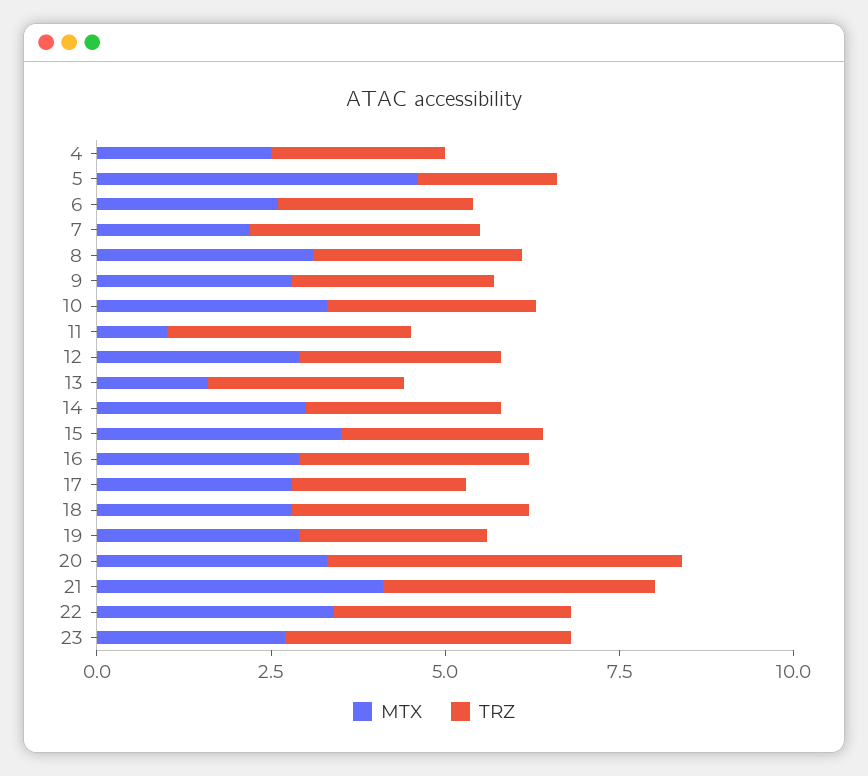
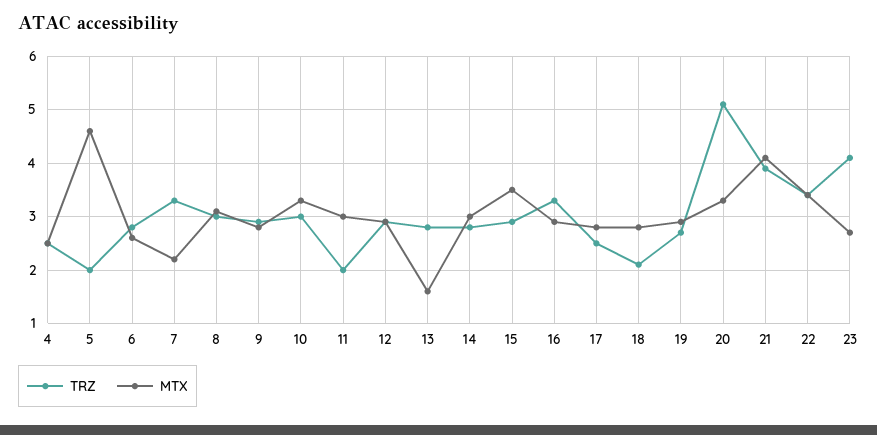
  {
    "MTX": {
      "4": 2.5,
      "5": 4.5,
      "6": 2.5,
      "7": 2,
      "8": 3,
      "9": 3,
      "10": 3.5,
-     "11": 1,
+     "11": 3,
      "12": 3,
      "13": 1.5,
      "14": 3,
      "15": 3.5,
      "16": 3,
      "17": 3,
      "18": 3,
      "19": 3,
      "20": 3.5,
      "21": 4,
      "22": 3.5,
      "23": 2.5
    },
    "TRZ": {
      "4": 2.5,
      "5": 2,
      "6": 3,
      "7": 3.5,
      "8": 3,
      "9": 3,
      "10": 3,
-     "11": 3.5,
+     "11": 2,
      "12": 3,
      "13": 3,
      "14": 3,
      "15": 3,
      "16": 3.5,
      "17": 2.5,
-     "18": 3.5,
+     "18": 2,
      "19": 2.5,
      "20": 5,
      "21": 4,
      "22": 3.5,
      "23": 4
    }
  }

